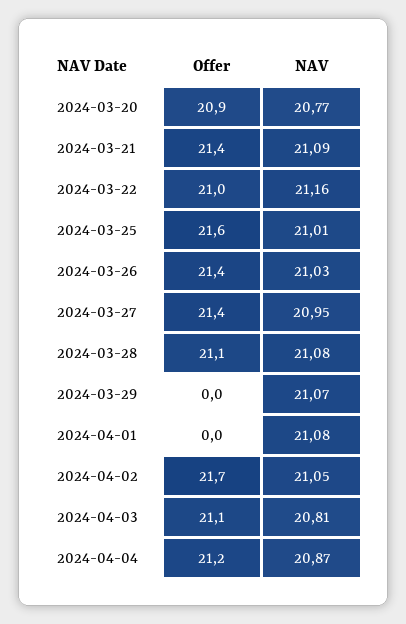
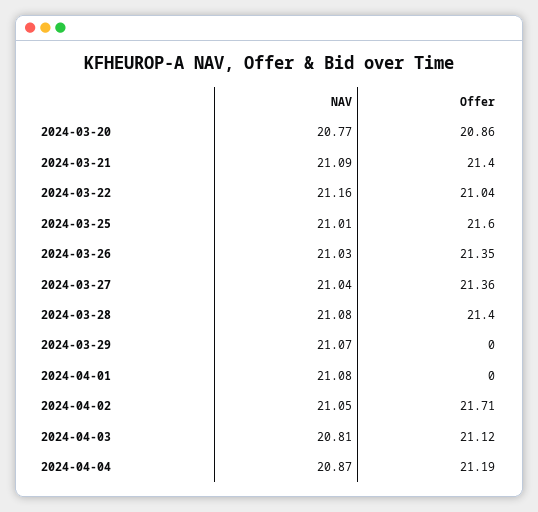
  {
    "Offer": {
      "2024-03-20": 20.86,
      "2024-03-21": 21.4,
      "2024-03-22": 21.04,
      "2024-03-25": 21.6,
      "2024-03-26": 21.35,
      "2024-03-27": 21.36,
-     "2024-03-28": 21.1,
+     "2024-03-28": 21.4,
      "2024-03-29": 0,
      "2024-04-01": 0,
      "2024-04-02": 21.71,
      "2024-04-03": 21.12,
      "2024-04-04": 21.19
    },
    "NAV": {
      "2024-03-20": 20.77,
      "2024-03-21": 21.09,
      "2024-03-22": 21.16,
      "2024-03-25": 21.01,
      "2024-03-26": 21.03,
-     "2024-03-27": 20.95,
+     "2024-03-27": 21.04,
      "2024-03-28": 21.08,
      "2024-03-29": 21.07,
      "2024-04-01": 21.08,
      "2024-04-02": 21.05,
      "2024-04-03": 20.81,
      "2024-04-04": 20.87
    }
  }

